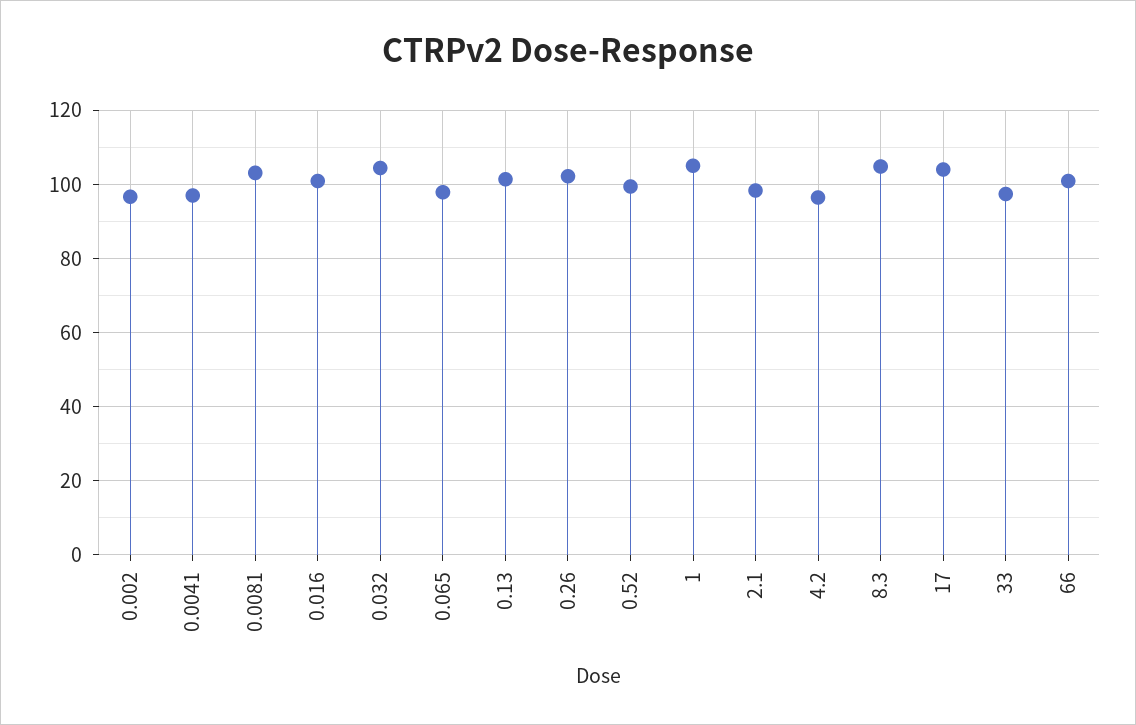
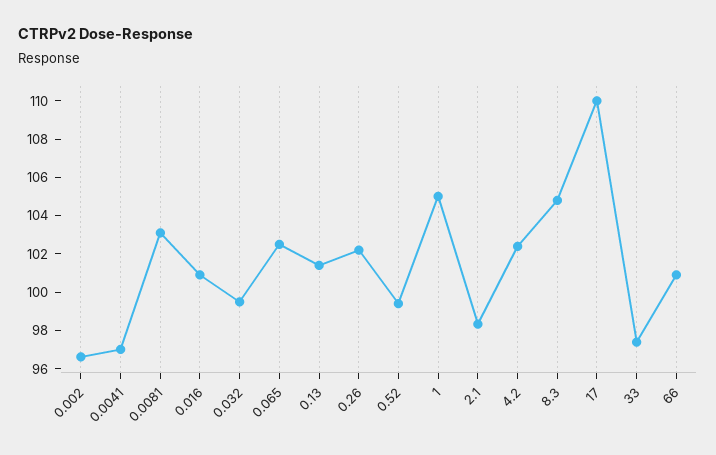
  {
    "0.002": 96.5,
    "0.0041": 97,
    "0.0081": 103,
    "0.016": 101,
-   "0.032": 104,
+   "0.032": 99.5,
-   "0.065": 98,
+   "0.065": 102.5,
    "0.13": 101.5,
    "0.26": 102,
    "0.52": 99.5,
    "1": 105,
    "2.1": 98.5,
-   "4.2": 96,
+   "4.2": 102.5,
    "8.3": 105,
-   "17": 104,
+   "17": 110,
    "33": 97.5,
    "66": 101
  }

